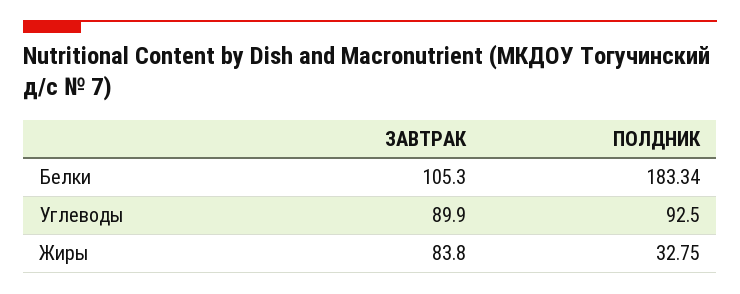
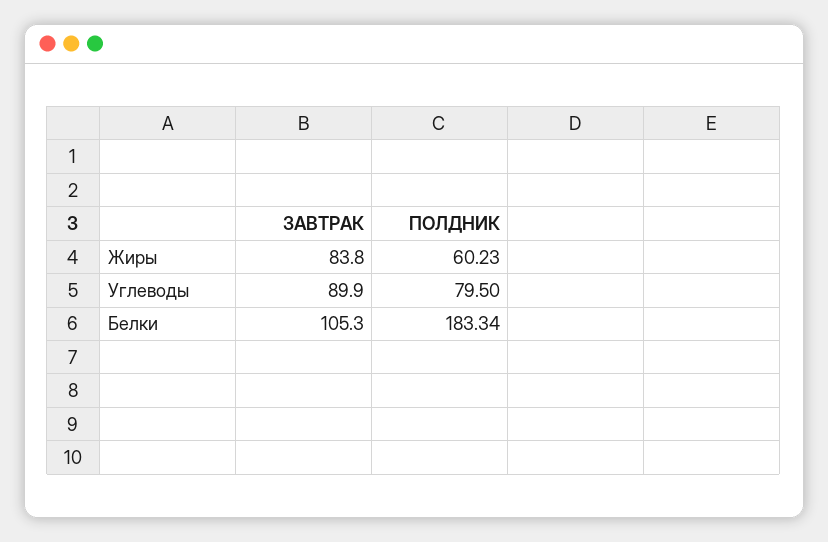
  {
    "ЗАВТРАК": {
      "Белки": 105.3,
      "Углеводы": 89.9,
      "Жиры": 83.8
    },
    "ПОЛДНИК": {
      "Белки": 183.34,
-     "Углеводы": 92.5,
+     "Углеводы": 79.5,
-     "Жиры": 32.75
+     "Жиры": 60.23
    }
  }

